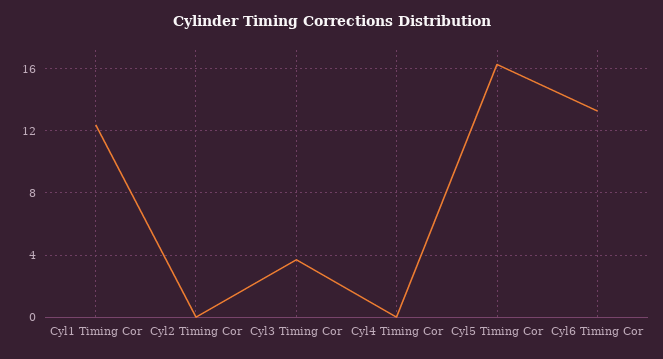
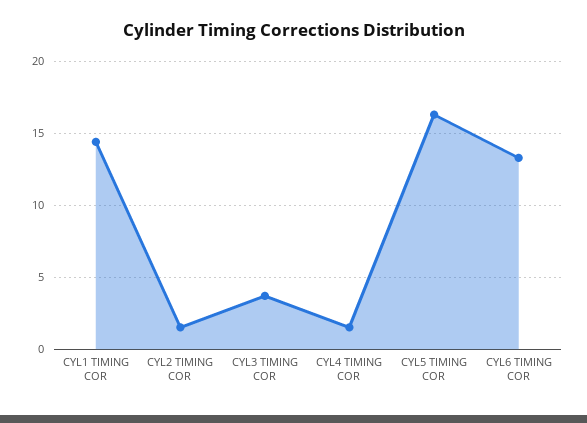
  {
-   "Cyl1 Timing Cor": 12.5,
+   "Cyl1 Timing Cor": 14.5,
-   "Cyl2 Timing Cor": 0,
+   "Cyl2 Timing Cor": 1.5,
    "Cyl3 Timing Cor": 3.5,
-   "Cyl4 Timing Cor": 0,
+   "Cyl4 Timing Cor": 1.5,
    "Cyl5 Timing Cor": 16.5,
    "Cyl6 Timing Cor": 13.5
  }

